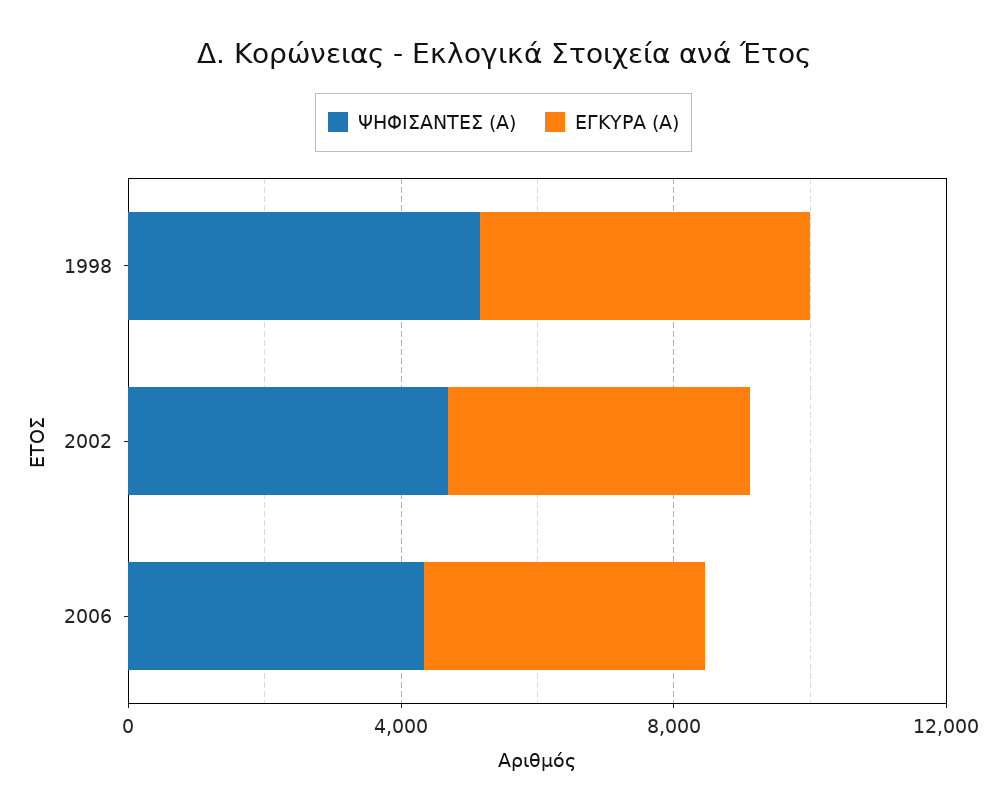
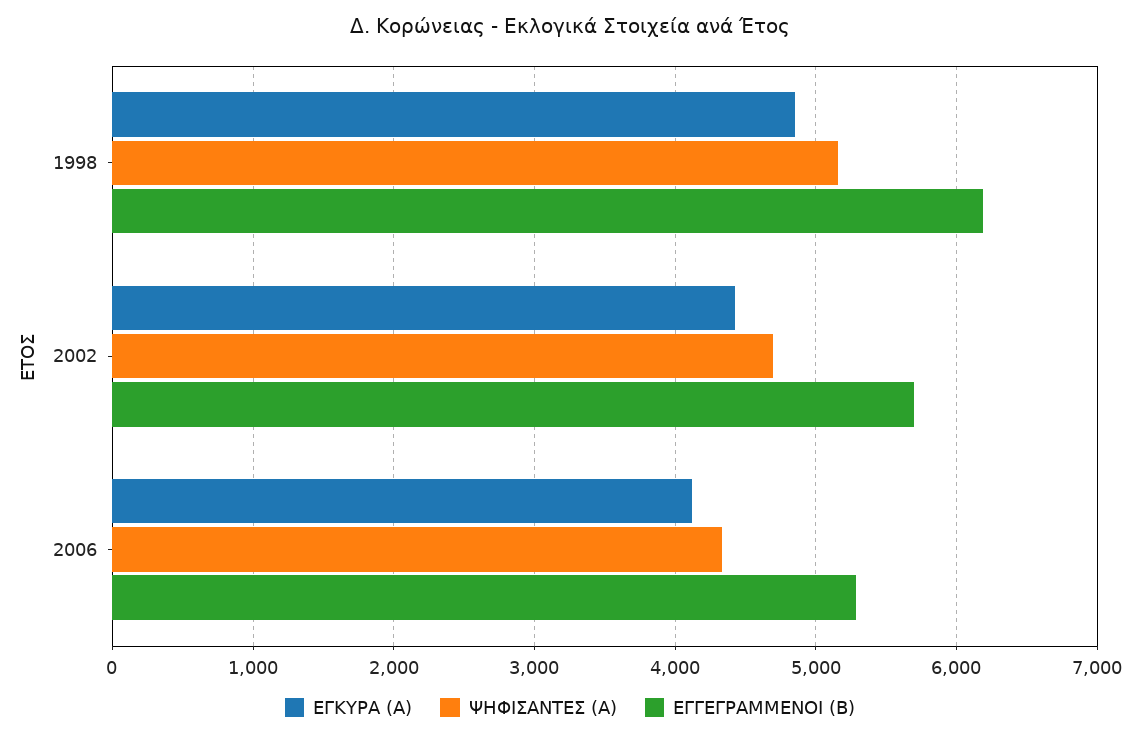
  {
    "ΨΗΦΙΣΑΝΤΕΣ (Α)": {
      "1998": 5200,
      "2002": 4700,
      "2006": 4300
    },
    "ΕΓΚΥΡΑ (Α)": {
      "1998": 4900,
      "2002": 4400,
      "2006": 4100
-   }
+   },
+   "ΕΓΓΕΓΡΑΜΜΕΝΟΙ (Β)": {
+     "1998": 6200,
+     "2002": 5700,
+     "2006": 5300
+   }
  }

